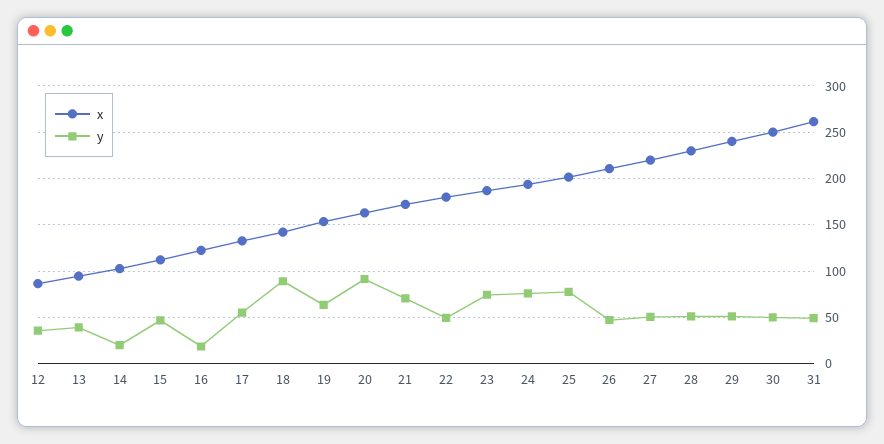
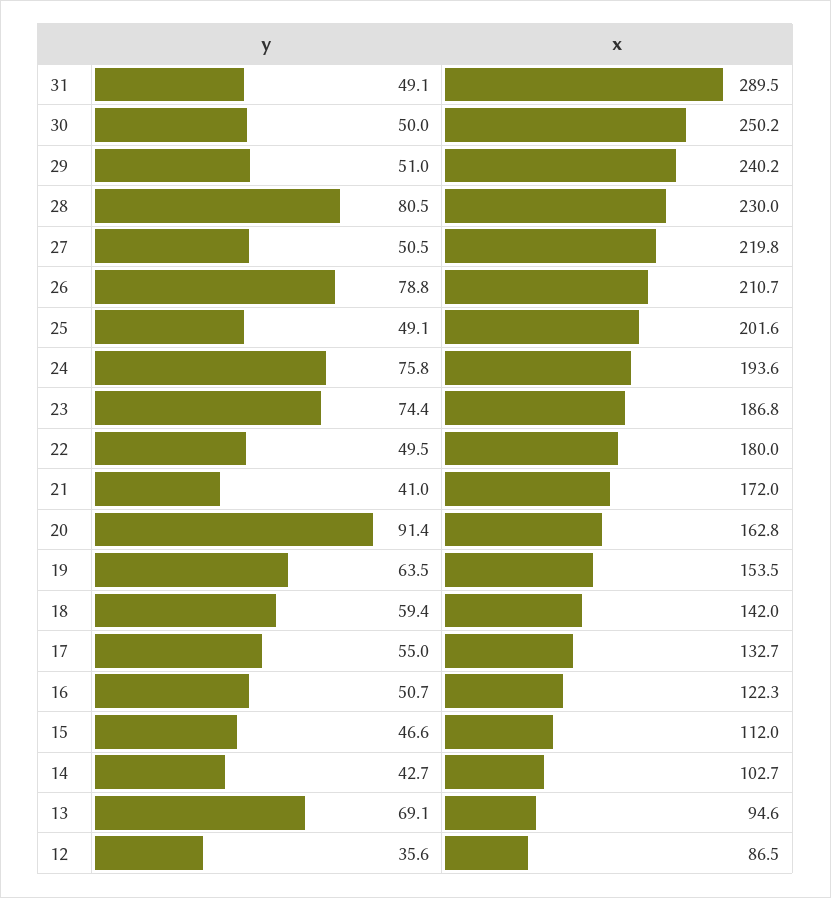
  {
    "x": {
      "12": 86.5,
      "13": 94.6,
      "14": 102.7,
      "15": 112,
      "16": 122.3,
      "17": 132.7,
      "18": 142,
      "19": 153.5,
      "20": 162.8,
      "21": 172,
      "22": 180,
      "23": 186.8,
      "24": 193.6,
      "25": 201.6,
      "26": 210.7,
      "27": 219.8,
      "28": 230,
      "29": 240.2,
      "30": 250.2,
-     "31": 260
+     "31": 289.5
    },
    "y": {
      "12": 35.6,
-     "13": 40,
+     "13": 69.1,
-     "14": 20,
+     "14": 42.7,
      "15": 46.6,
-     "16": 20,
+     "16": 50.7,
      "17": 55,
-     "18": 90,
+     "18": 59.4,
      "19": 63.5,
      "20": 91.4,
-     "21": 70,
+     "21": 41,
      "22": 49.5,
      "23": 74.4,
      "24": 75.8,
-     "25": 80,
+     "25": 49.1,
-     "26": 50,
+     "26": 78.8,
      "27": 50.5,
-     "28": 50,
+     "28": 80.5,
      "29": 51,
      "30": 50,
      "31": 49.1
    }
  }

